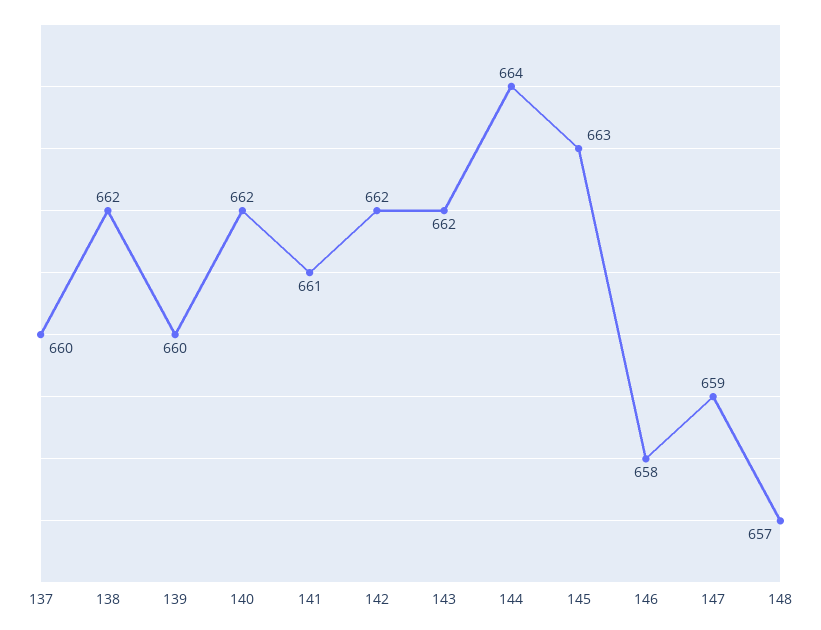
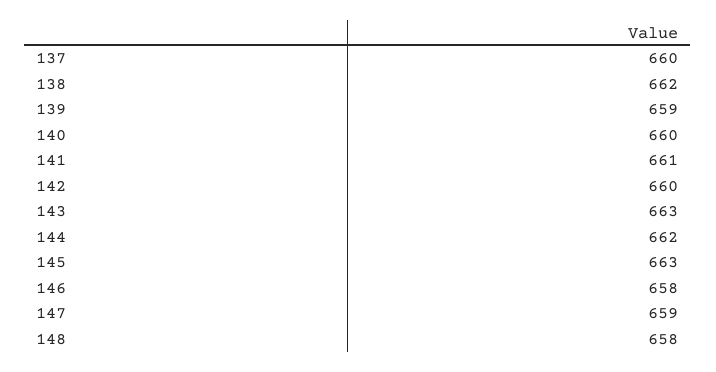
  {
    "137": 660,
    "138": 662,
-   "139": 660,
+   "139": 659,
-   "140": 662,
+   "140": 660,
    "141": 661,
-   "142": 662,
+   "142": 660,
-   "143": 662,
+   "143": 663,
-   "144": 664,
+   "144": 662,
    "145": 663,
    "146": 658,
    "147": 659,
-   "148": 657
+   "148": 658
  }

